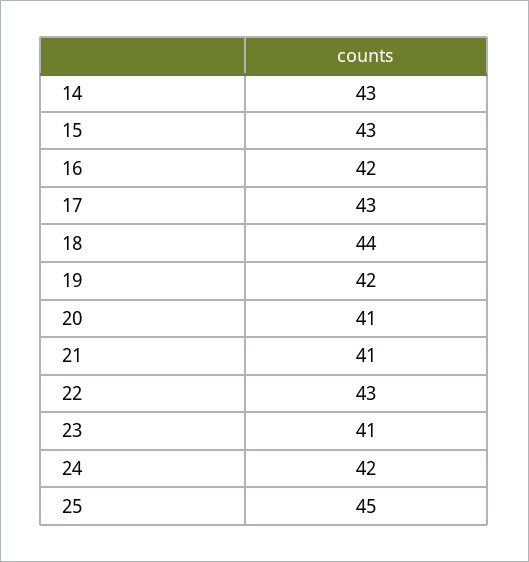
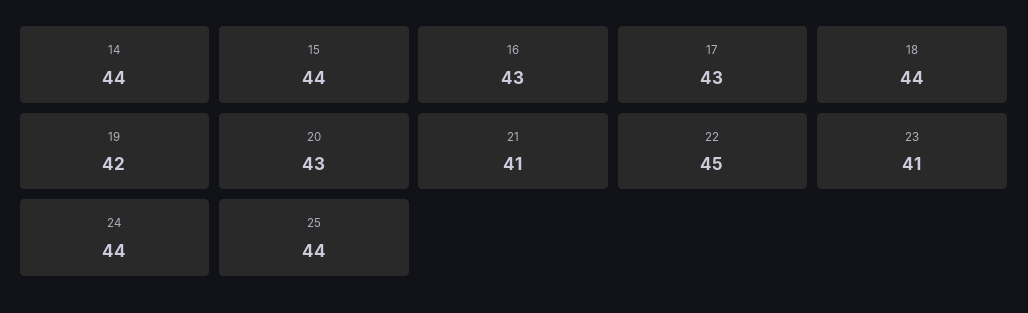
  {
-   "14": 43,
+   "14": 44,
-   "15": 43,
+   "15": 44,
-   "16": 42,
+   "16": 43,
    "17": 43,
    "18": 44,
    "19": 42,
-   "20": 41,
+   "20": 43,
    "21": 41,
-   "22": 43,
+   "22": 45,
    "23": 41,
-   "24": 42,
+   "24": 44,
-   "25": 45
+   "25": 44
  }

